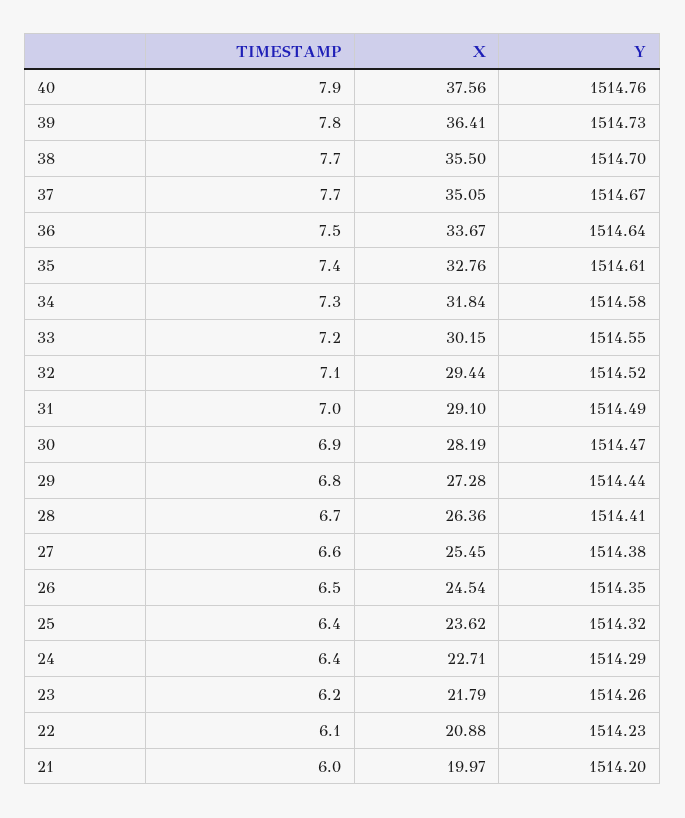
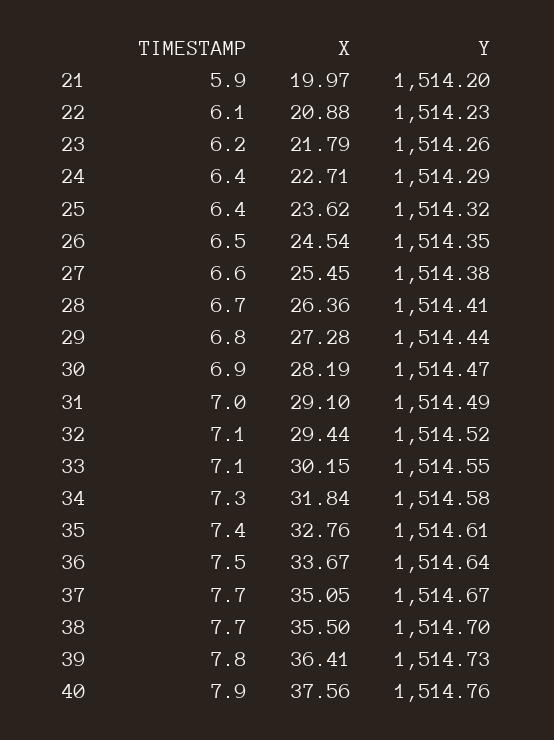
  {
    "TIMESTAMP": {
      "40": 7.9,
      "39": 7.8,
      "38": 7.7,
      "37": 7.7,
      "36": 7.5,
      "35": 7.4,
      "34": 7.3,
-     "33": 7.2,
+     "33": 7.1,
      "32": 7.1,
      "31": 7,
      "30": 6.9,
      "29": 6.8,
      "28": 6.7,
      "27": 6.6,
      "26": 6.5,
      "25": 6.4,
      "24": 6.4,
      "23": 6.2,
      "22": 6.1,
-     "21": 6
+     "21": 5.9
    },
    "X": {
      "40": 37.56,
      "39": 36.41,
      "38": 35.5,
      "37": 35.05,
      "36": 33.67,
      "35": 32.76,
      "34": 31.84,
      "33": 30.15,
      "32": 29.44,
      "31": 29.1,
      "30": 28.19,
      "29": 27.28,
      "28": 26.36,
      "27": 25.45,
      "26": 24.54,
      "25": 23.62,
      "24": 22.71,
      "23": 21.79,
      "22": 20.88,
      "21": 19.97
    },
    "Y": {
      "40": 1514.76,
      "39": 1514.73,
      "38": 1514.7,
      "37": 1514.67,
      "36": 1514.64,
      "35": 1514.61,
      "34": 1514.58,
      "33": 1514.55,
      "32": 1514.52,
      "31": 1514.49,
      "30": 1514.47,
      "29": 1514.44,
      "28": 1514.41,
      "27": 1514.38,
      "26": 1514.35,
      "25": 1514.32,
      "24": 1514.29,
      "23": 1514.26,
      "22": 1514.23,
      "21": 1514.2
    }
  }

